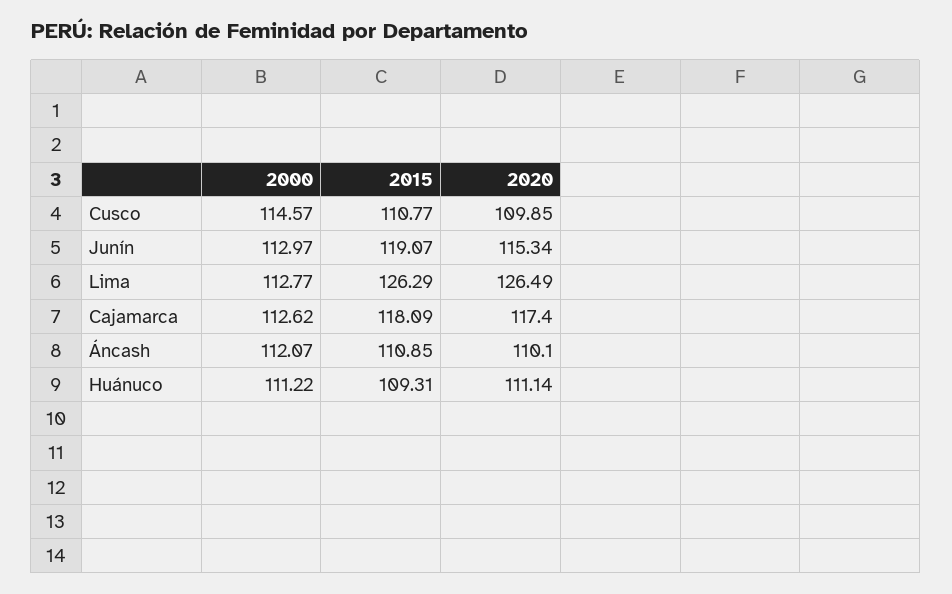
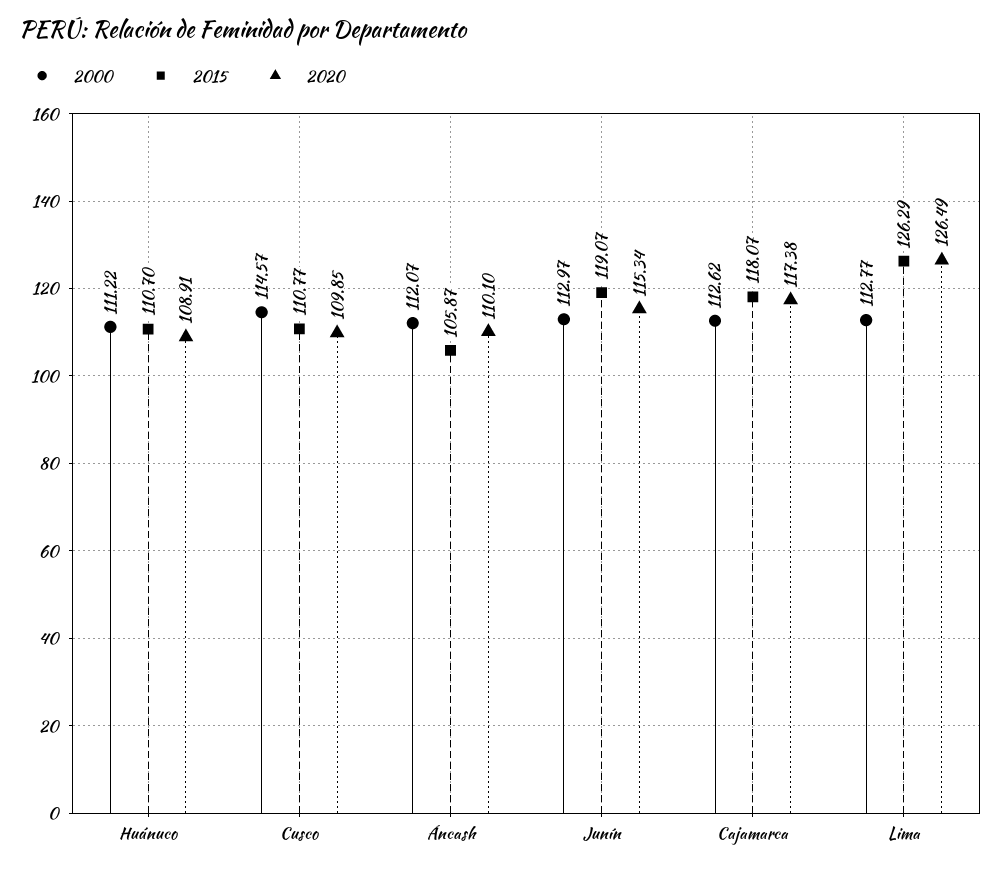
  {
    "2000": {
      "Cusco": 114.57,
      "Junín": 112.97,
      "Lima": 112.77,
      "Cajamarca": 112.62,
      "Áncash": 112.07,
      "Huánuco": 111.22
    },
    "2015": {
      "Cusco": 110.77,
      "Junín": 119.07,
      "Lima": 126.29,
-     "Cajamarca": 118.09,
+     "Cajamarca": 118.07,
-     "Áncash": 110.85,
+     "Áncash": 105.87,
-     "Huánuco": 109.31
+     "Huánuco": 110.7
    },
    "2020": {
      "Cusco": 109.85,
      "Junín": 115.34,
      "Lima": 126.49,
-     "Cajamarca": 117.4,
+     "Cajamarca": 117.38,
      "Áncash": 110.1,
-     "Huánuco": 111.14
+     "Huánuco": 108.91
    }
  }

